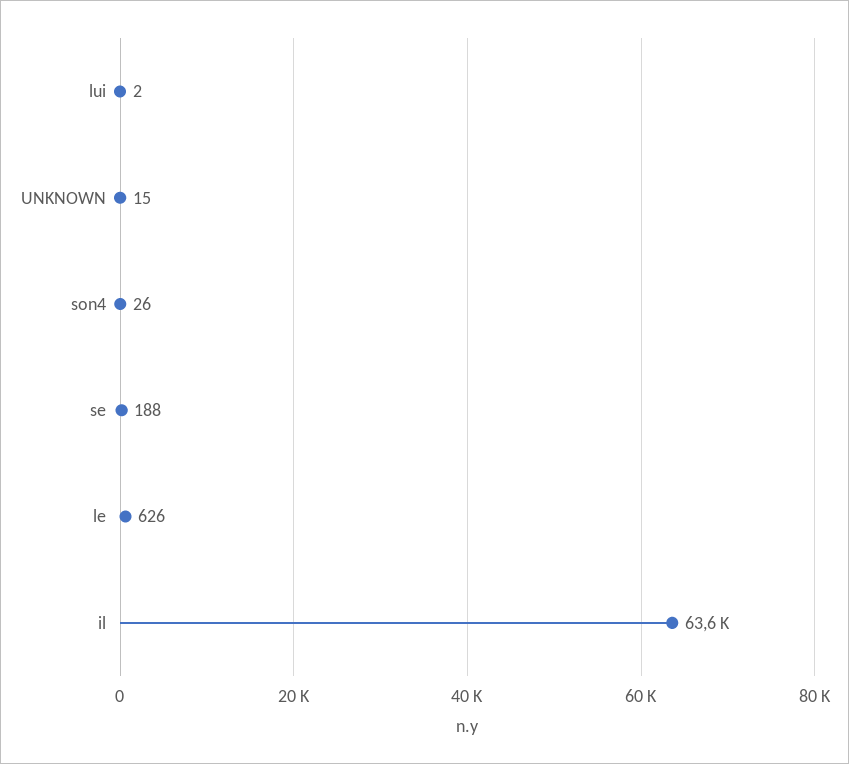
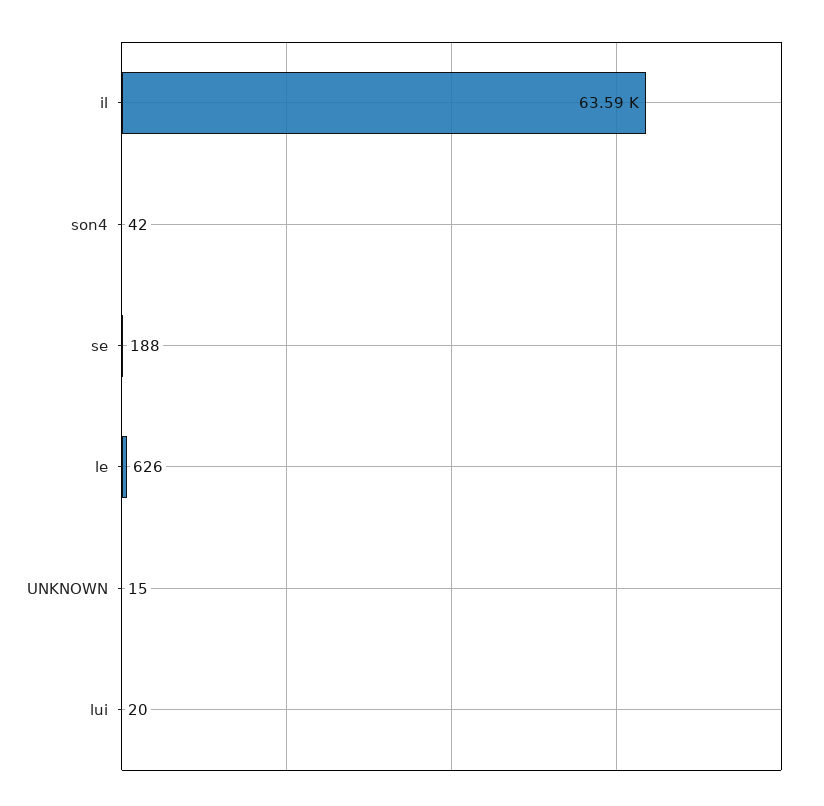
  {
-   "lui": 2,
+   "lui": 20,
    "UNKNOWN": 15,
-   "son4": 26,
+   "son4": 42,
    "se": 188,
    "le": 626,
    "il": 63590
  }

